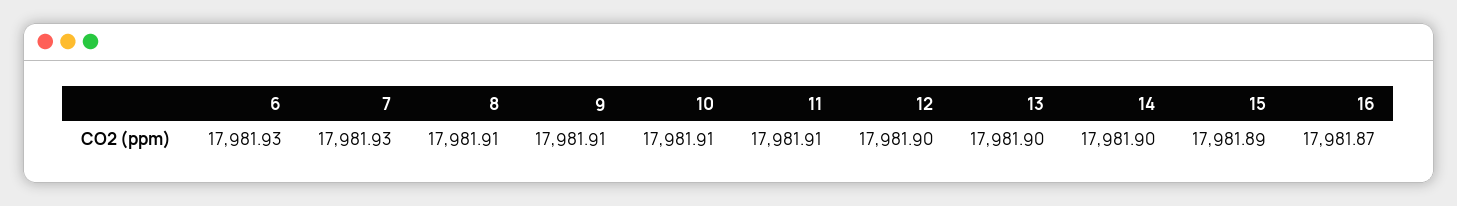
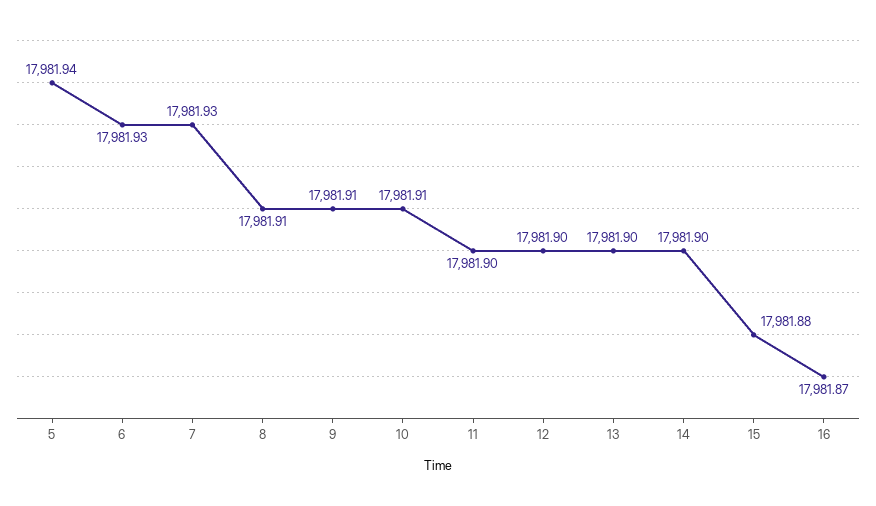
  {
    "6": 17981.93,
    "7": 17981.93,
    "8": 17981.91,
    "9": 17981.91,
    "10": 17981.91,
-   "11": 17981.91,
+   "11": 17981.9,
    "12": 17981.9,
    "13": 17981.9,
    "14": 17981.9,
-   "15": 17981.89,
+   "15": 17981.88,
-   "16": 17981.87
+   "16": 17981.87,
+   "5": 17981.94
  }

